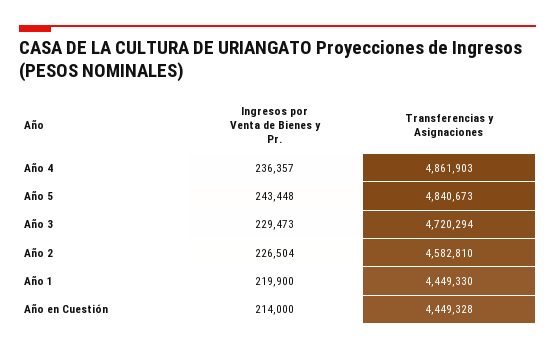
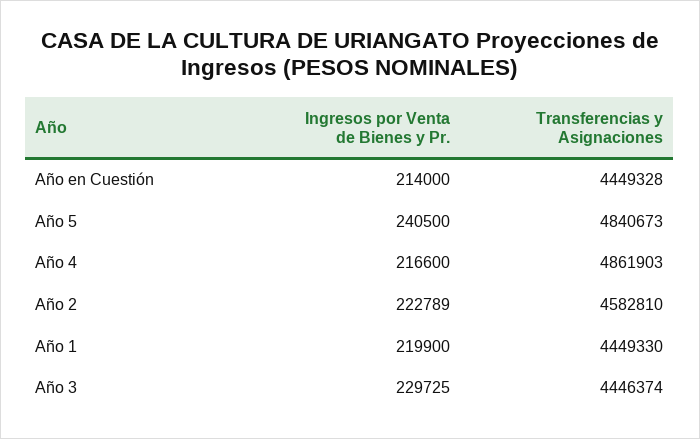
  {
    "Ingresos por Venta de Bienes y Pr.": {
-     "Año 4": 236357,
+     "Año 4": 216600,
-     "Año 5": 243448,
+     "Año 5": 240500,
-     "Año 3": 229473,
+     "Año 3": 229725,
-     "Año 2": 226504,
+     "Año 2": 222789,
      "Año 1": 219900,
      "Año en Cuestión": 214000
    },
    "Transferencias y Asignaciones": {
      "Año 4": 4861903,
      "Año 5": 4840673,
-     "Año 3": 4720294,
+     "Año 3": 4446374,
      "Año 2": 4582810,
      "Año 1": 4449330,
      "Año en Cuestión": 4449328
    }
  }

